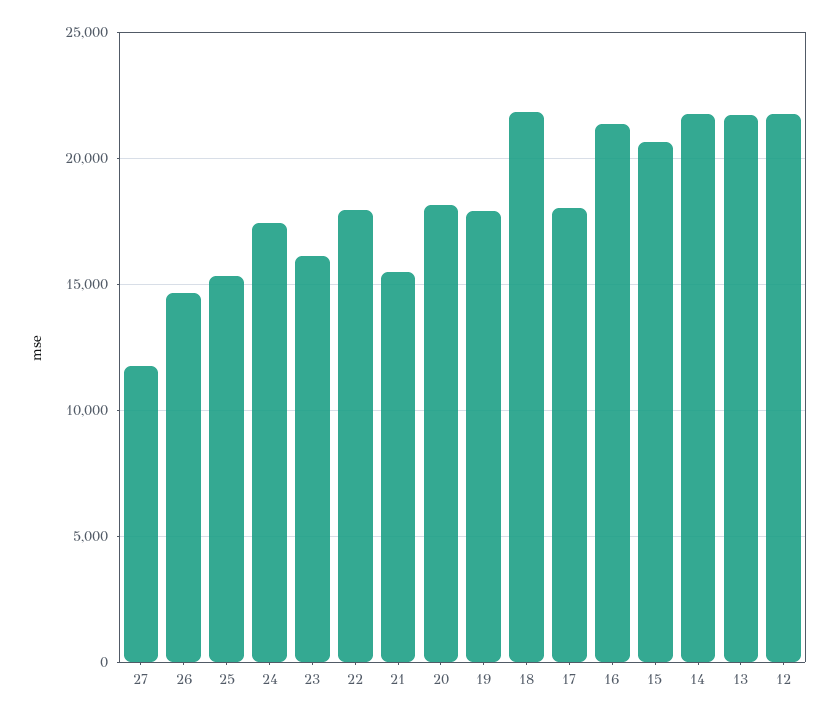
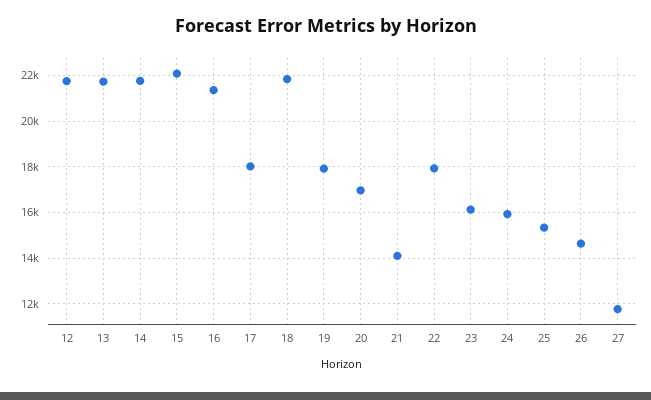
  {
    "27": 12000,
    "26": 14500,
    "25": 15500,
-   "24": 17500,
+   "24": 16000,
    "23": 16000,
    "22": 18000,
-   "21": 15500,
+   "21": 14000,
-   "20": 18000,
+   "20": 17000,
    "19": 18000,
    "18": 22000,
    "17": 18000,
    "16": 21500,
-   "15": 20500,
+   "15": 22000,
    "14": 22000,
    "13": 21500,
    "12": 21500
  }

